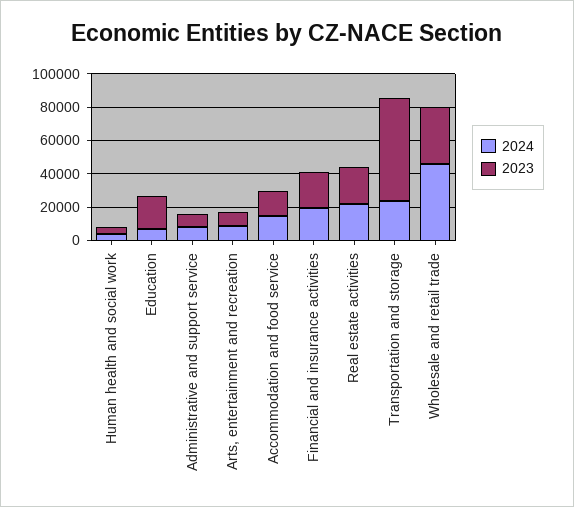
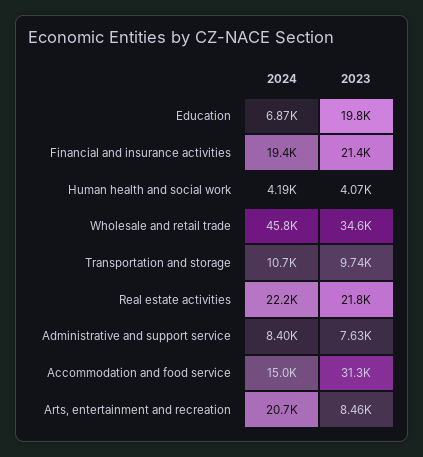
  {
    "2024": {
      "Human health and social work": 4190,
      "Education": 6870,
      "Administrative and support service": 8400,
-     "Arts, entertainment and recreation": 10000,
+     "Arts, entertainment and recreation": 20700,
      "Accommodation and food service": 15000,
      "Financial and insurance activities": 19400,
      "Real estate activities": 22200,
-     "Transportation and storage": 25000,
+     "Transportation and storage": 10700,
      "Wholesale and retail trade": 45800
    },
    "2023": {
      "Human health and social work": 4070,
      "Education": 19800,
      "Administrative and support service": 7630,
      "Arts, entertainment and recreation": 8460,
-     "Accommodation and food service": 15000,
+     "Accommodation and food service": 31300,
      "Financial and insurance activities": 21400,
      "Real estate activities": 21800,
-     "Transportation and storage": 60000,
+     "Transportation and storage": 9740,
      "Wholesale and retail trade": 34600
    }
  }

